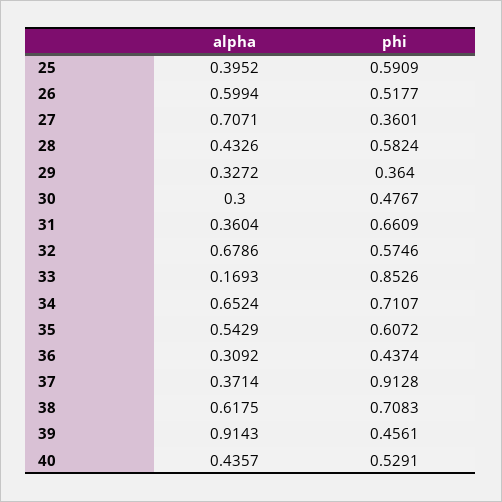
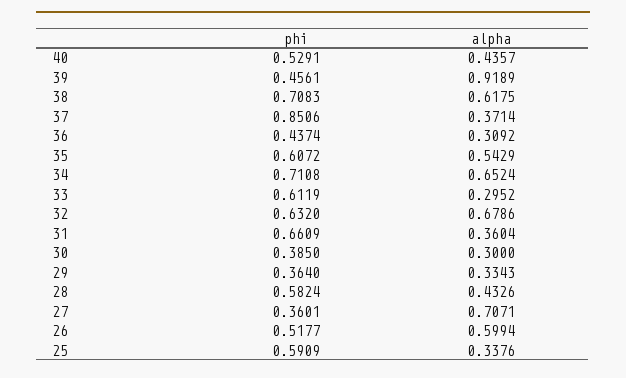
  {
    "alpha": {
-     "25": 0.3952,
+     "25": 0.3376,
      "26": 0.5994,
      "27": 0.7071,
      "28": 0.4326,
-     "29": 0.3272,
+     "29": 0.3343,
      "30": 0.3,
      "31": 0.3604,
      "32": 0.6786,
-     "33": 0.1693,
+     "33": 0.2952,
      "34": 0.6524,
      "35": 0.5429,
      "36": 0.3092,
      "37": 0.3714,
      "38": 0.6175,
-     "39": 0.9143,
+     "39": 0.9189,
      "40": 0.4357
    },
    "phi": {
      "25": 0.5909,
      "26": 0.5177,
      "27": 0.3601,
      "28": 0.5824,
      "29": 0.364,
-     "30": 0.4767,
+     "30": 0.385,
      "31": 0.6609,
-     "32": 0.5746,
+     "32": 0.632,
-     "33": 0.8526,
+     "33": 0.6119,
-     "34": 0.7107,
+     "34": 0.7108,
      "35": 0.6072,
      "36": 0.4374,
-     "37": 0.9128,
+     "37": 0.8506,
      "38": 0.7083,
      "39": 0.4561,
      "40": 0.5291
    }
  }

